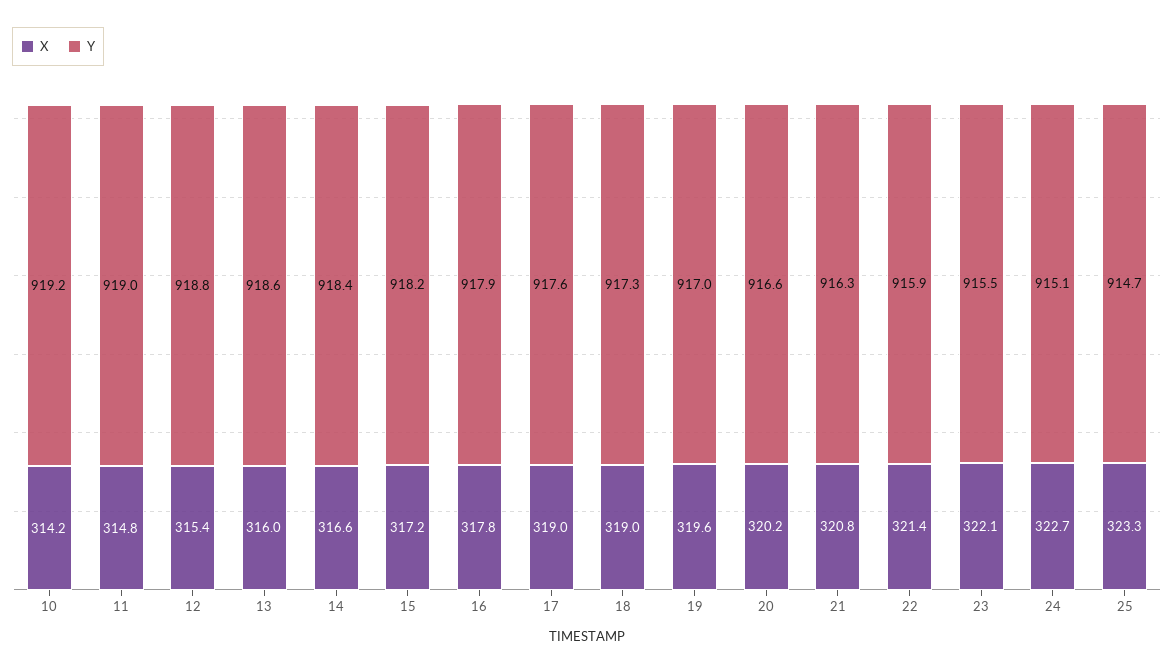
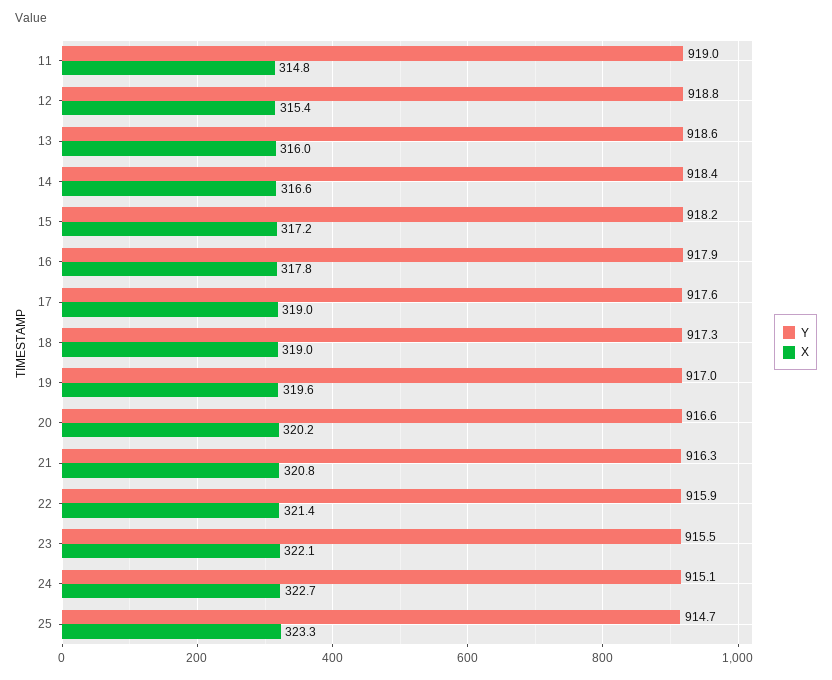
  {
    "X": {
-     "10": 314.2,
      "11": 314.8,
      "12": 315.4,
      "13": 316,
      "14": 316.6,
      "15": 317.2,
      "16": 317.8,
      "17": 319,
      "18": 319,
      "19": 319.6,
      "20": 320.2,
      "21": 320.8,
      "22": 321.4,
      "23": 322.1,
      "24": 322.7,
      "25": 323.3
    },
    "Y": {
-     "10": 919.2,
      "11": 919,
      "12": 918.8,
      "13": 918.6,
      "14": 918.4,
      "15": 918.2,
      "16": 917.9,
      "17": 917.6,
      "18": 917.3,
      "19": 917,
      "20": 916.6,
      "21": 916.3,
      "22": 915.9,
      "23": 915.5,
      "24": 915.1,
      "25": 914.7
    }
  }

